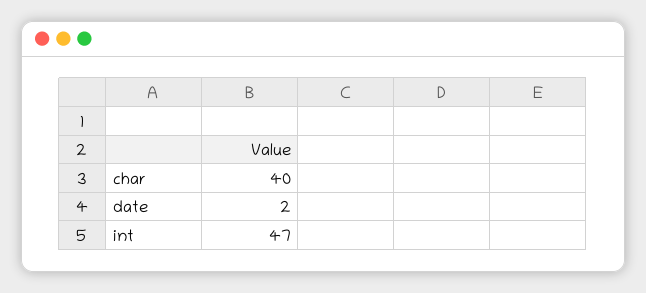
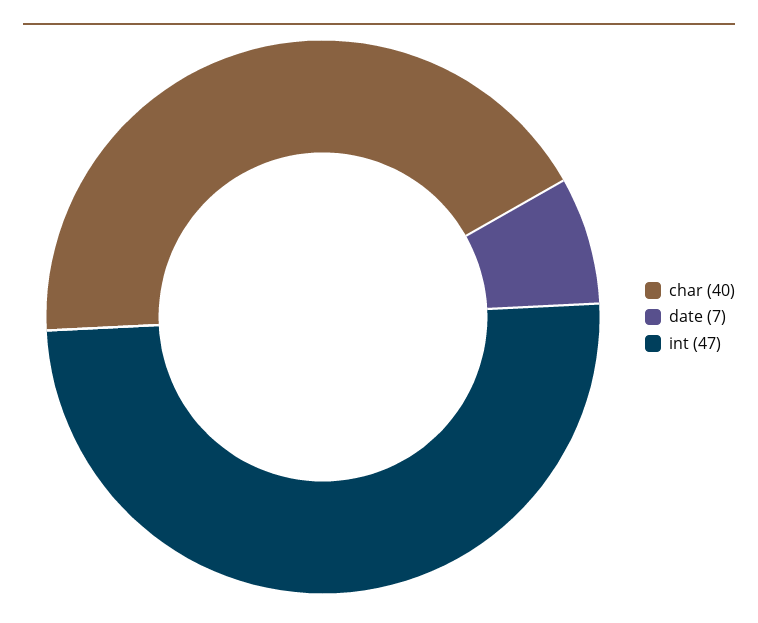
  {
    "char": 40,
-   "date": 2,
+   "date": 7,
    "int": 47
  }

